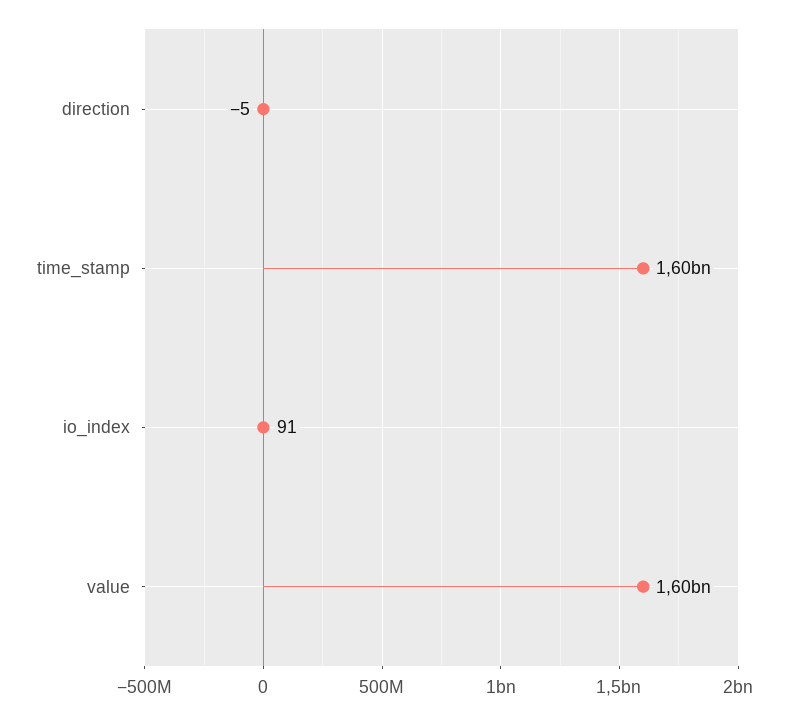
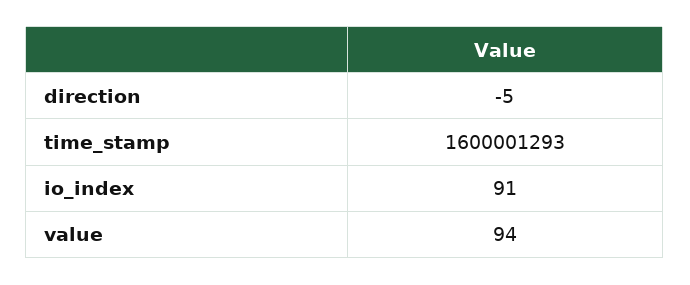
  {
    "direction": -5,
    "time_stamp": 1600001293,
    "io_index": 91,
-   "value": 1600000000
+   "value": 94
  }

